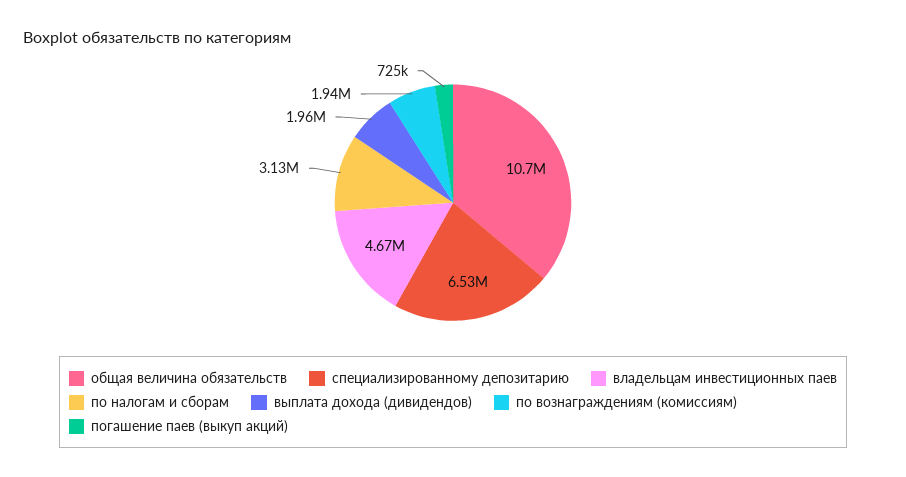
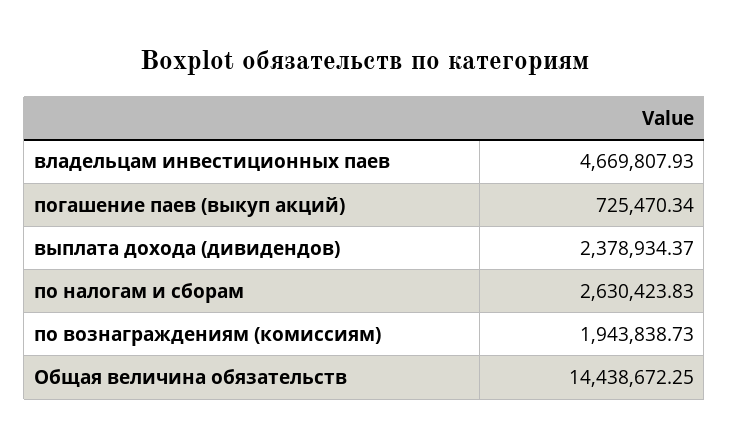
  {
-   "общая величина обязательств": 10700000,
+   "общая величина обязательств": 14438672.25,
-   "специализированному депозитарию": 6530000,
    "владельцам инвестиционных паев": 4669807.93,
-   "по налогам и сборам": 3130000,
+   "по налогам и сборам": 2630423.83,
-   "выплата дохода (дивидендов)": 1960000,
+   "выплата дохода (дивидендов)": 2378934.37,
    "по вознаграждениям (комиссиям)": 1943838.73,
    "погашение паев (выкуп акций)": 725470.34
  }

